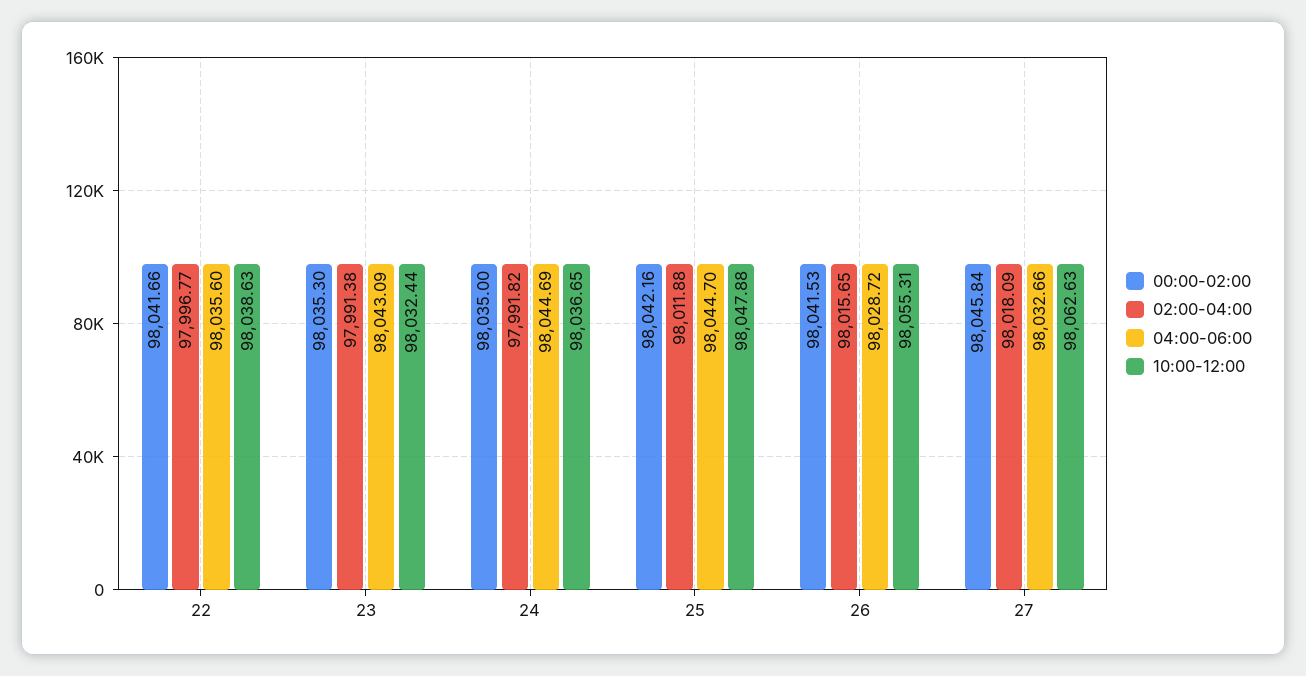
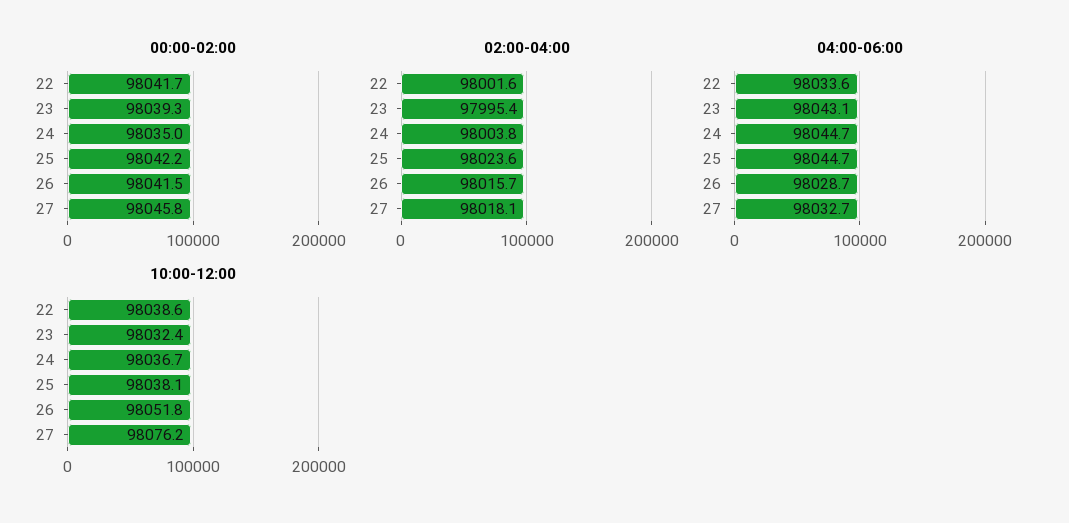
  {
    "00:00-02:00": {
      "22": 98041.66,
-     "23": 98035.3,
+     "23": 98039.3,
      "24": 98035,
      "25": 98042.16,
      "26": 98041.53,
      "27": 98045.84
    },
    "02:00-04:00": {
-     "22": 97996.77,
+     "22": 98001.6,
-     "23": 97991.38,
+     "23": 97995.4,
-     "24": 97991.82,
+     "24": 98003.8,
-     "25": 98011.88,
+     "25": 98023.6,
      "26": 98015.65,
      "27": 98018.09
    },
    "04:00-06:00": {
-     "22": 98035.6,
+     "22": 98033.6,
      "23": 98043.09,
      "24": 98044.69,
      "25": 98044.7,
      "26": 98028.72,
      "27": 98032.66
    },
    "10:00-12:00": {
      "22": 98038.63,
      "23": 98032.44,
      "24": 98036.65,
-     "25": 98047.88,
+     "25": 98038.1,
-     "26": 98055.31,
+     "26": 98051.8,
-     "27": 98062.63
+     "27": 98076.2
    }
  }

